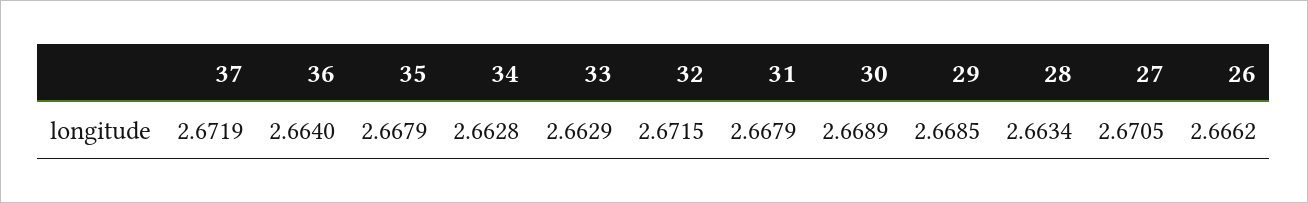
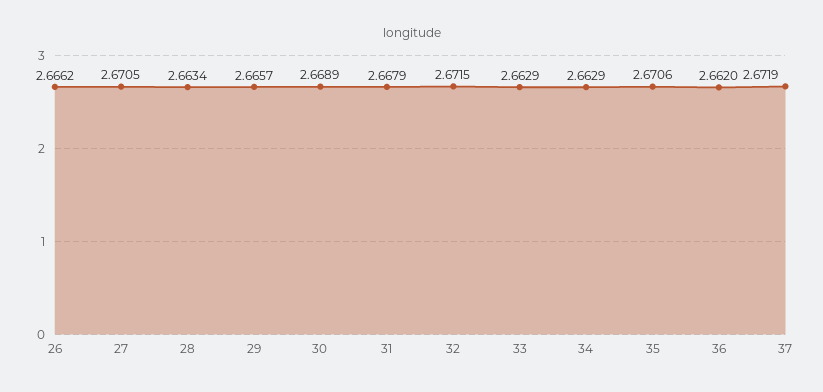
  {
    "37": 2.6719,
-   "36": 2.664,
+   "36": 2.662,
-   "35": 2.6679,
+   "35": 2.6706,
-   "34": 2.6628,
+   "34": 2.6629,
    "33": 2.6629,
    "32": 2.6715,
    "31": 2.6679,
    "30": 2.6689,
-   "29": 2.6685,
+   "29": 2.6657,
    "28": 2.6634,
    "27": 2.6705,
    "26": 2.6662
  }

